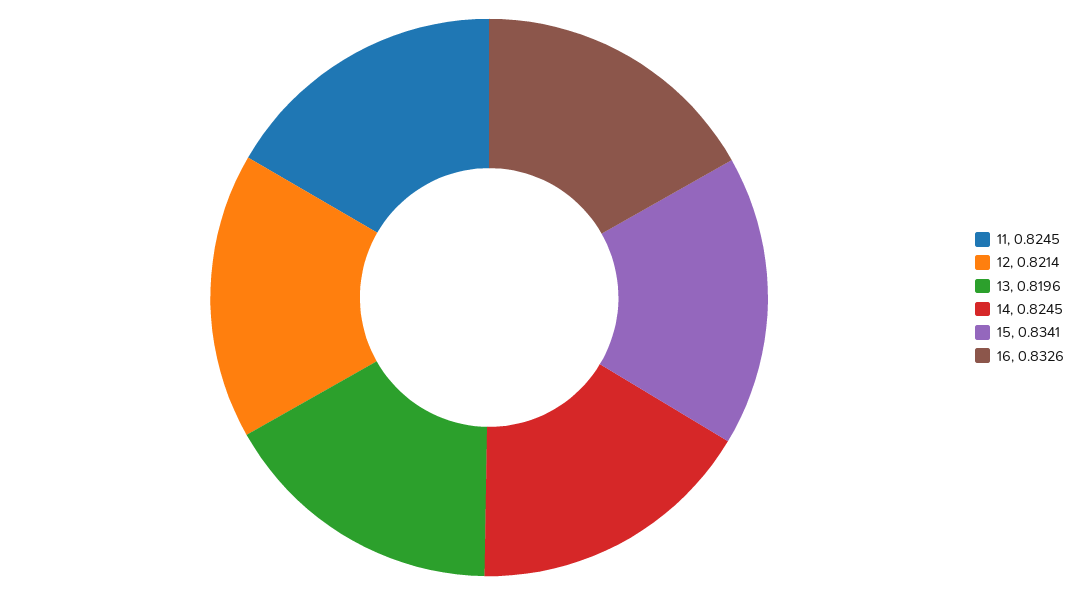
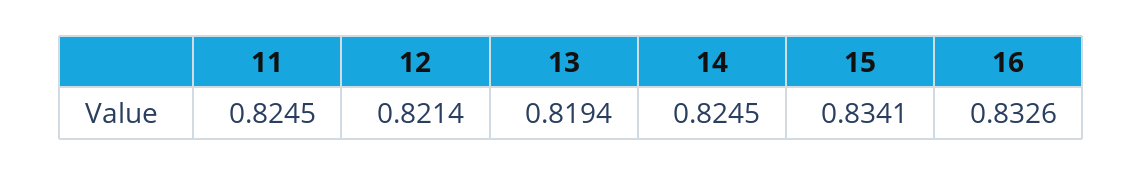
  {
    "11": 0.8245,
    "12": 0.8214,
-   "13": 0.8196,
+   "13": 0.8194,
    "14": 0.8245,
    "15": 0.8341,
    "16": 0.8326
  }

